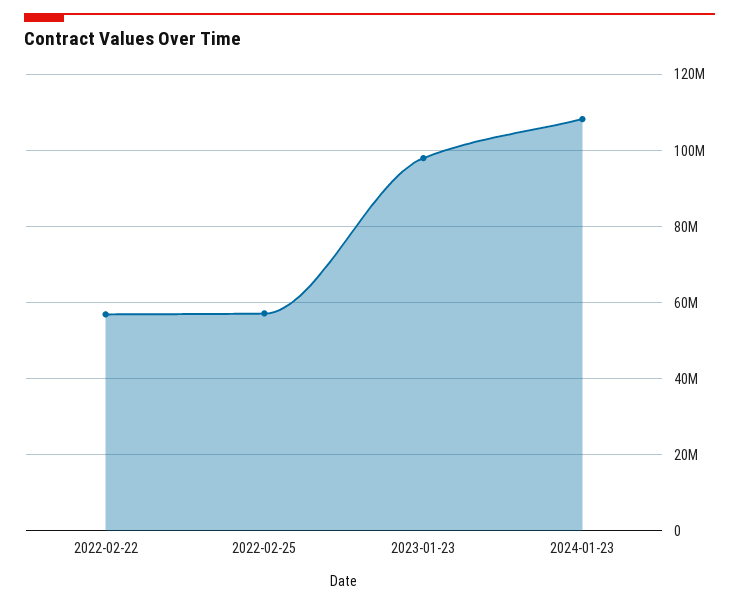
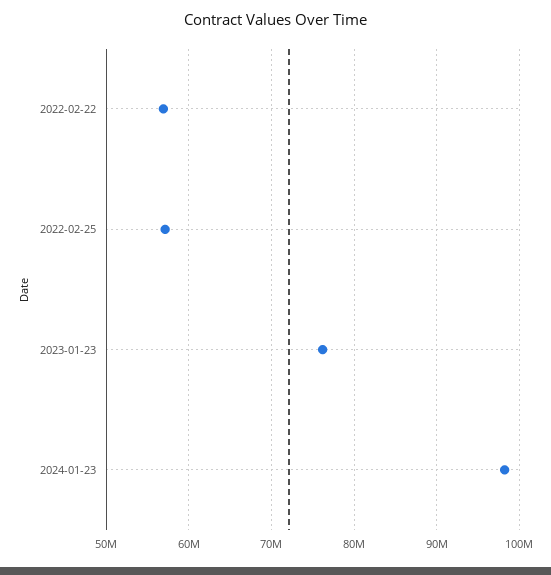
  {
    "2022-02-22": 57000000,
    "2022-02-25": 57000000,
-   "2023-01-23": 98000000,
+   "2023-01-23": 76000000,
-   "2024-01-23": 108000000
+   "2024-01-23": 98000000
  }

